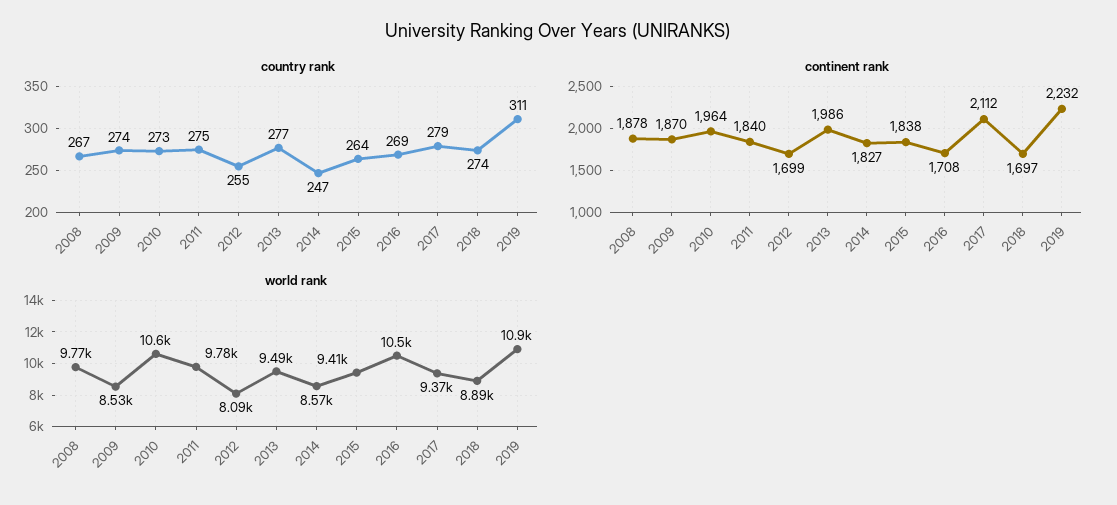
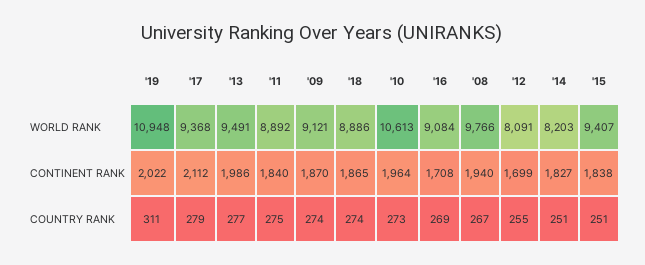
  {
    "country rank": {
      "2008": 267,
      "2009": 274,
      "2010": 273,
      "2011": 275,
      "2012": 255,
      "2013": 277,
-     "2014": 247,
+     "2014": 251,
-     "2015": 264,
+     "2015": 251,
      "2016": 269,
      "2017": 279,
      "2018": 274,
      "2019": 311
    },
    "continent rank": {
-     "2008": 1878,
+     "2008": 1940,
      "2009": 1870,
      "2010": 1964,
      "2011": 1840,
      "2012": 1699,
      "2013": 1986,
      "2014": 1827,
      "2015": 1838,
      "2016": 1708,
      "2017": 2112,
-     "2018": 1697,
+     "2018": 1865,
-     "2019": 2232
+     "2019": 2022
    },
    "world rank": {
      "2008": 9766,
-     "2009": 8530,
+     "2009": 9121,
      "2010": 10613,
-     "2011": 9780,
+     "2011": 8892,
      "2012": 8091,
      "2013": 9491,
-     "2014": 8570,
+     "2014": 8203,
      "2015": 9407,
-     "2016": 10500,
+     "2016": 9084,
      "2017": 9368,
      "2018": 8886,
      "2019": 10948
    }
  }

